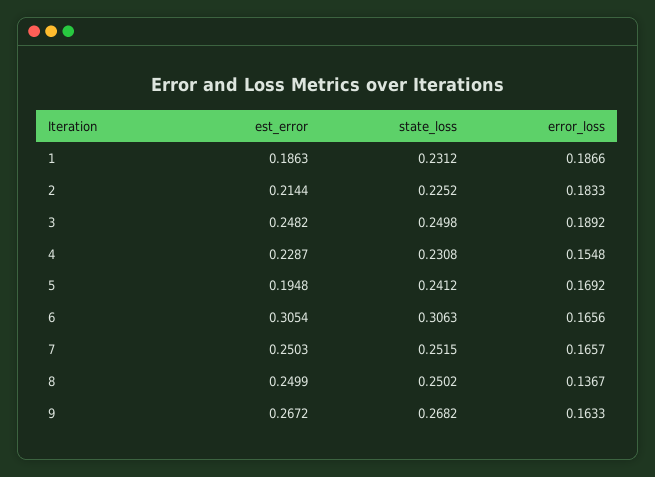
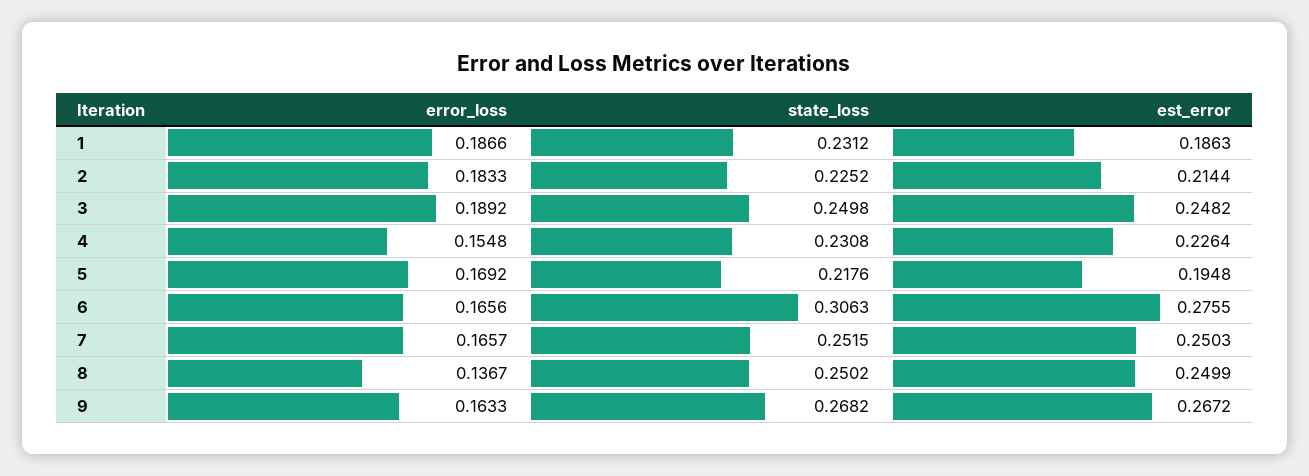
  {
    "est_error": {
      "1": 0.1863,
      "2": 0.2144,
      "3": 0.2482,
-     "4": 0.2287,
+     "4": 0.2264,
      "5": 0.1948,
-     "6": 0.3054,
+     "6": 0.2755,
      "7": 0.2503,
      "8": 0.2499,
      "9": 0.2672
    },
    "state_loss": {
      "1": 0.2312,
      "2": 0.2252,
      "3": 0.2498,
      "4": 0.2308,
-     "5": 0.2412,
+     "5": 0.2176,
      "6": 0.3063,
      "7": 0.2515,
      "8": 0.2502,
      "9": 0.2682
    },
    "error_loss": {
      "1": 0.1866,
      "2": 0.1833,
      "3": 0.1892,
      "4": 0.1548,
      "5": 0.1692,
      "6": 0.1656,
      "7": 0.1657,
      "8": 0.1367,
      "9": 0.1633
    }
  }

